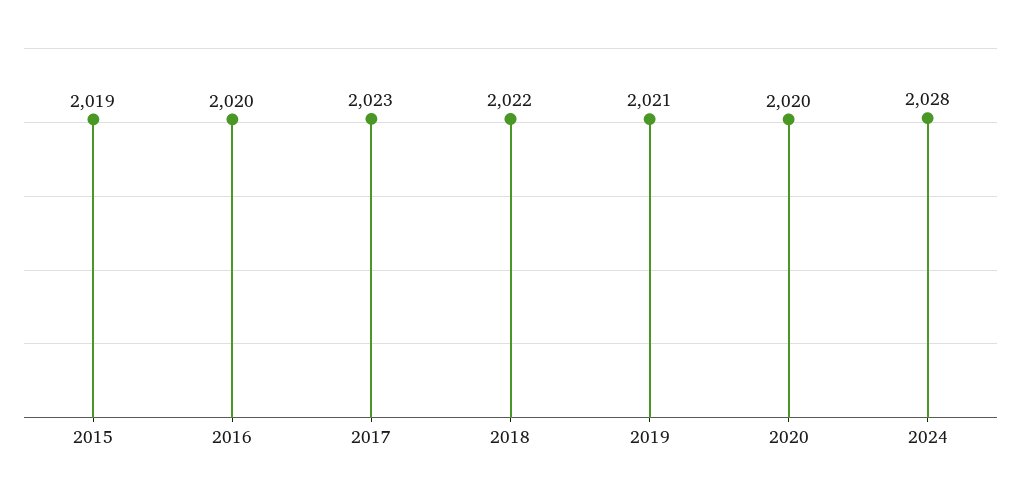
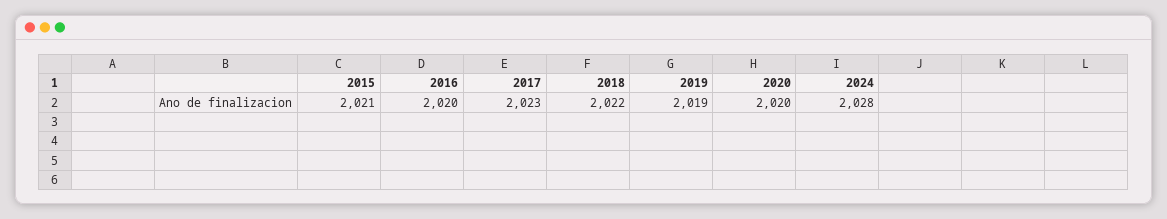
  {
-   "2015": 2019,
+   "2015": 2021,
    "2016": 2020,
    "2017": 2023,
    "2018": 2022,
-   "2019": 2021,
+   "2019": 2019,
    "2020": 2020,
    "2024": 2028
  }

